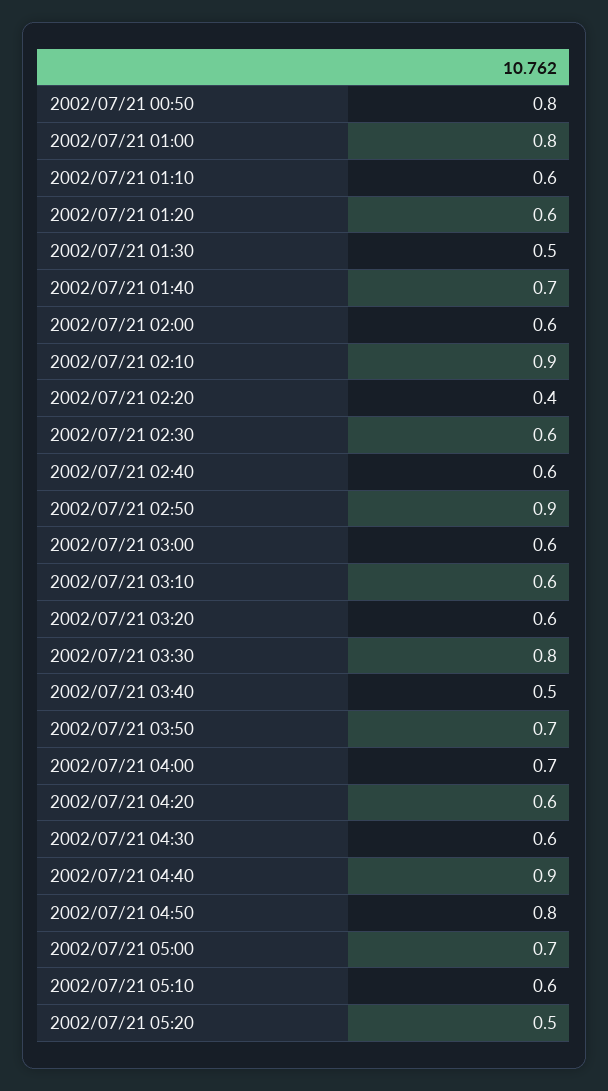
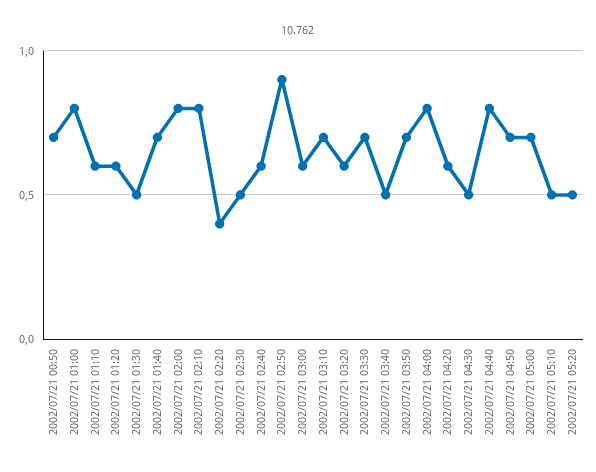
  {
-   "2002/07/21 00:50": 0.8,
+   "2002/07/21 00:50": 0.7,
    "2002/07/21 01:00": 0.8,
    "2002/07/21 01:10": 0.6,
    "2002/07/21 01:20": 0.6,
    "2002/07/21 01:30": 0.5,
    "2002/07/21 01:40": 0.7,
-   "2002/07/21 02:00": 0.6,
+   "2002/07/21 02:00": 0.8,
-   "2002/07/21 02:10": 0.9,
+   "2002/07/21 02:10": 0.8,
    "2002/07/21 02:20": 0.4,
-   "2002/07/21 02:30": 0.6,
+   "2002/07/21 02:30": 0.5,
    "2002/07/21 02:40": 0.6,
    "2002/07/21 02:50": 0.9,
    "2002/07/21 03:00": 0.6,
-   "2002/07/21 03:10": 0.6,
+   "2002/07/21 03:10": 0.7,
    "2002/07/21 03:20": 0.6,
-   "2002/07/21 03:30": 0.8,
+   "2002/07/21 03:30": 0.7,
    "2002/07/21 03:40": 0.5,
    "2002/07/21 03:50": 0.7,
-   "2002/07/21 04:00": 0.7,
+   "2002/07/21 04:00": 0.8,
    "2002/07/21 04:20": 0.6,
-   "2002/07/21 04:30": 0.6,
+   "2002/07/21 04:30": 0.5,
-   "2002/07/21 04:40": 0.9,
+   "2002/07/21 04:40": 0.8,
-   "2002/07/21 04:50": 0.8,
+   "2002/07/21 04:50": 0.7,
    "2002/07/21 05:00": 0.7,
-   "2002/07/21 05:10": 0.6,
+   "2002/07/21 05:10": 0.5,
    "2002/07/21 05:20": 0.5
  }

